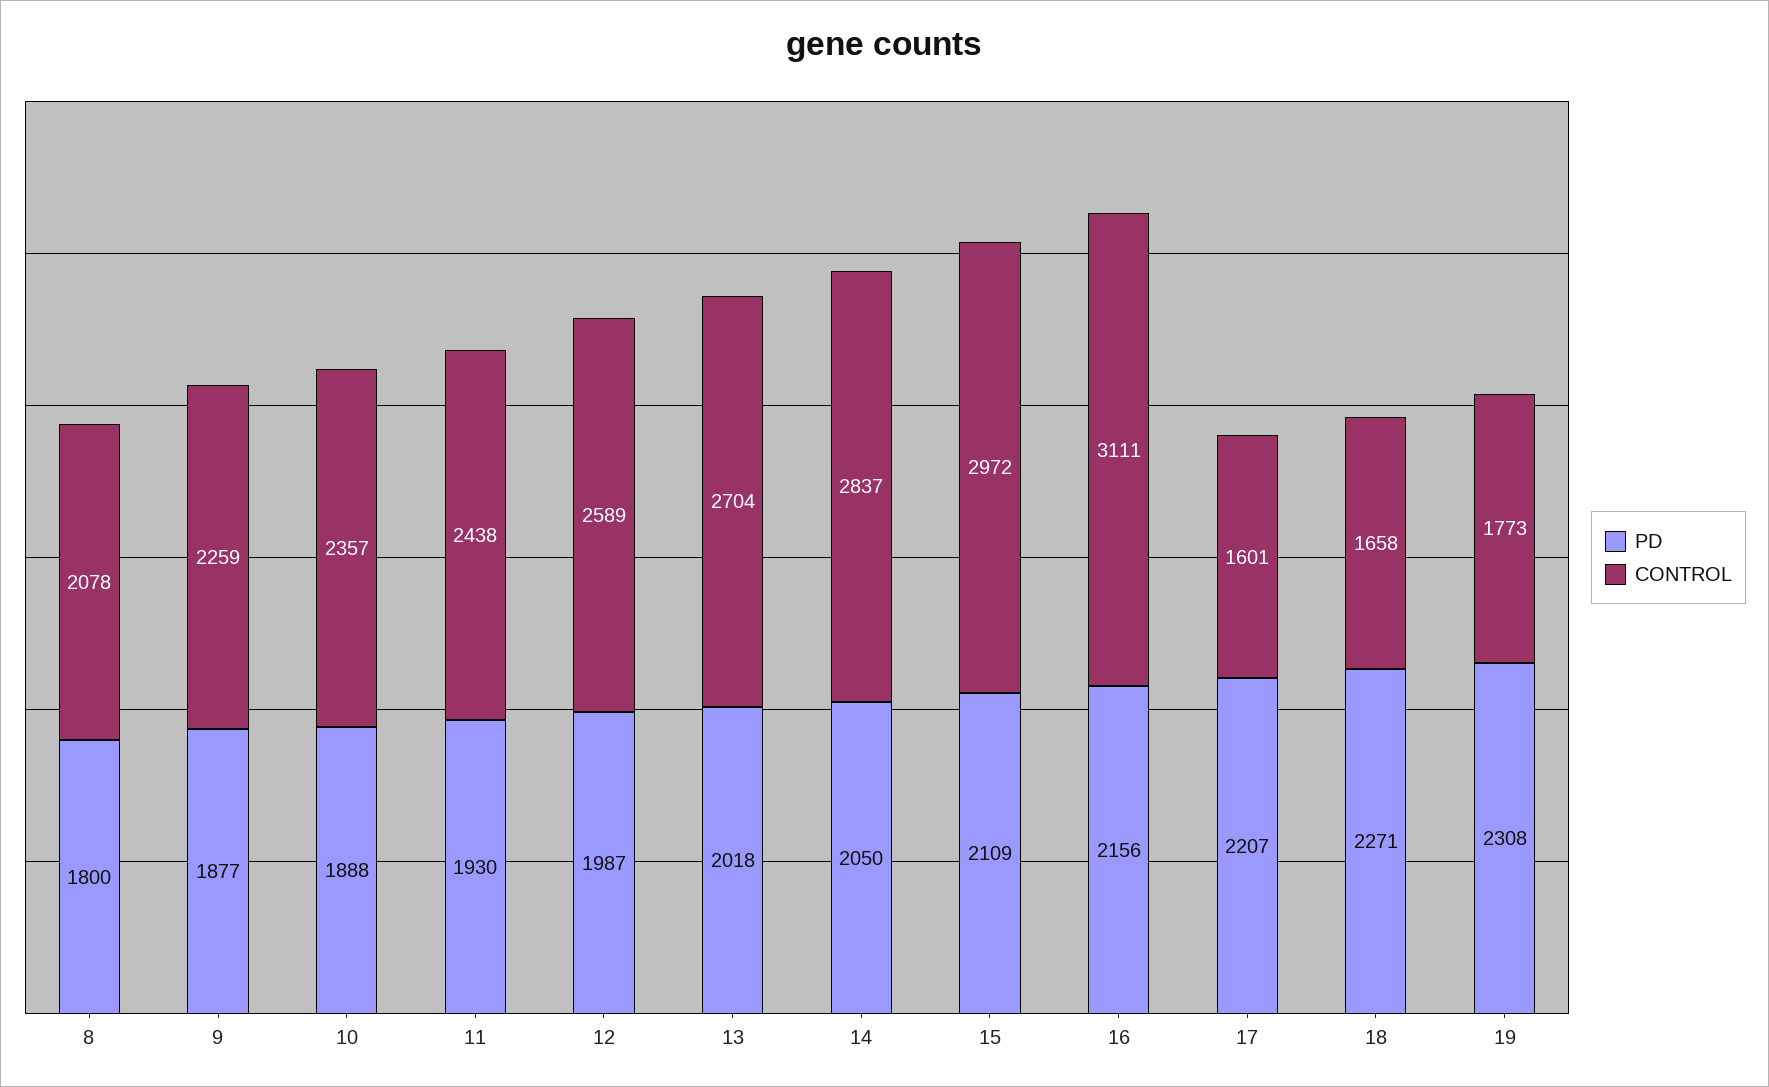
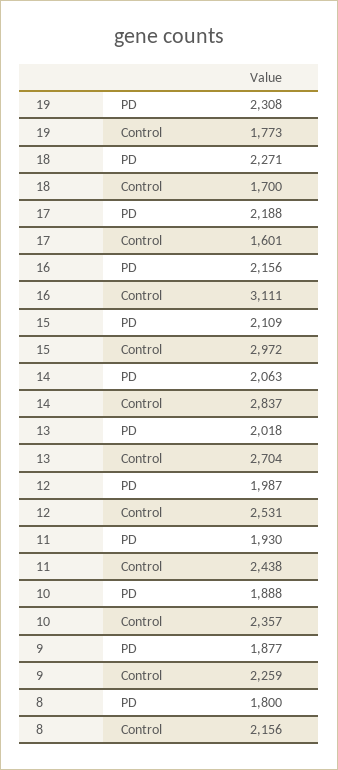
  {
    "PD": {
      "8": 1800,
      "9": 1877,
      "10": 1888,
      "11": 1930,
      "12": 1987,
      "13": 2018,
-     "14": 2050,
+     "14": 2063,
      "15": 2109,
      "16": 2156,
-     "17": 2207,
+     "17": 2188,
      "18": 2271,
      "19": 2308
    },
    "CONTROL": {
-     "8": 2078,
+     "8": 2156,
      "9": 2259,
      "10": 2357,
      "11": 2438,
-     "12": 2589,
+     "12": 2531,
      "13": 2704,
      "14": 2837,
      "15": 2972,
      "16": 3111,
      "17": 1601,
-     "18": 1658,
+     "18": 1700,
      "19": 1773
    }
  }

